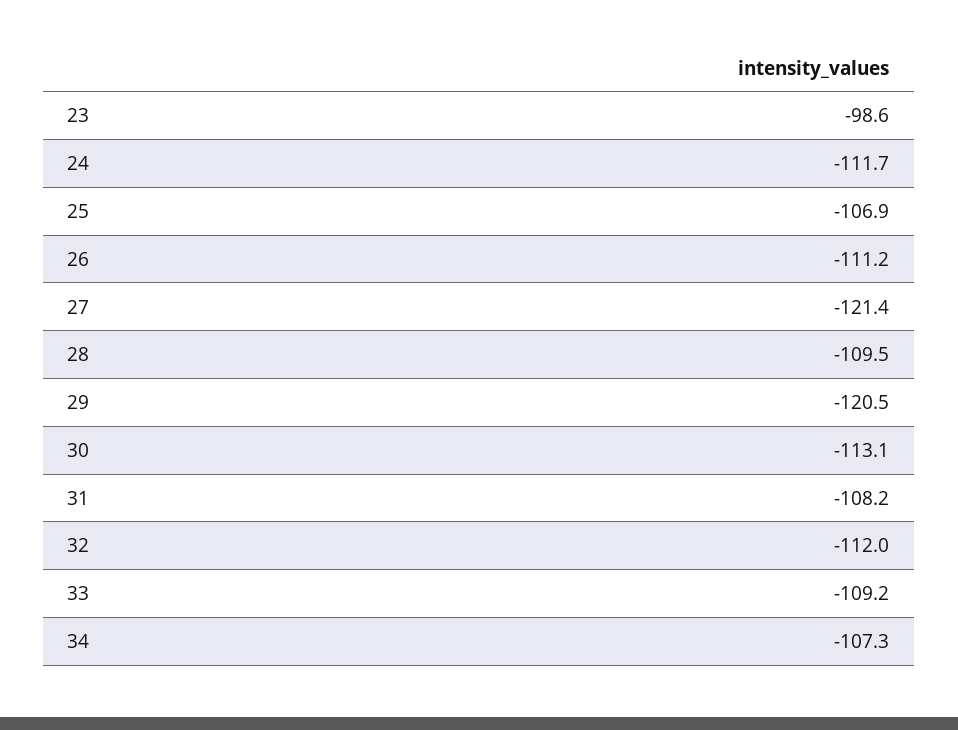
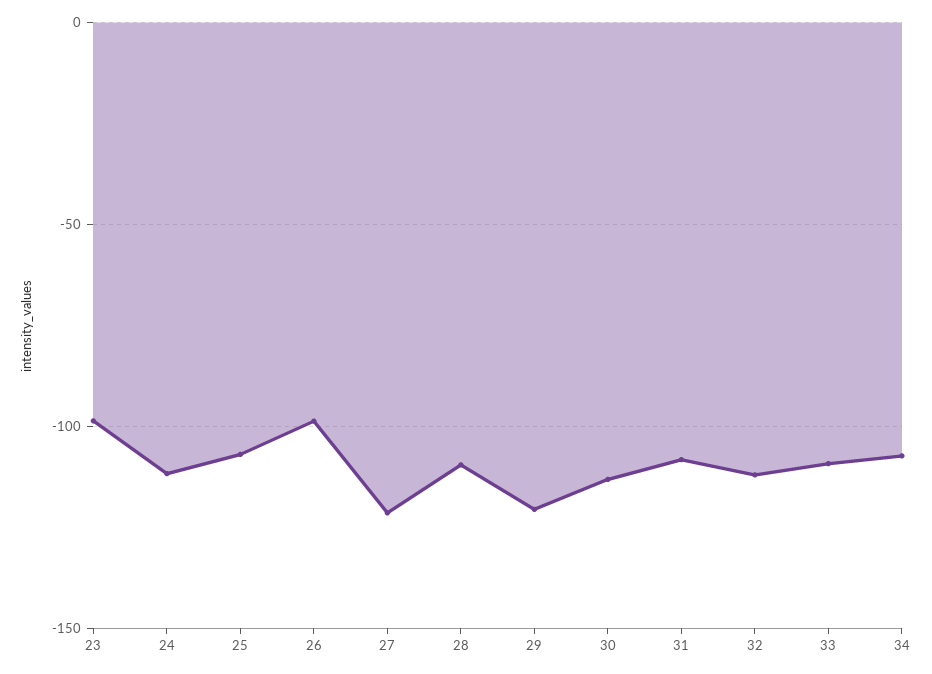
  {
    "23": -98.6,
    "24": -111.7,
    "25": -106.9,
-   "26": -111.2,
+   "26": -100,
    "27": -121.4,
    "28": -109.5,
    "29": -120.5,
    "30": -113.1,
    "31": -108.2,
    "32": -112,
    "33": -109.2,
    "34": -107.3
  }

